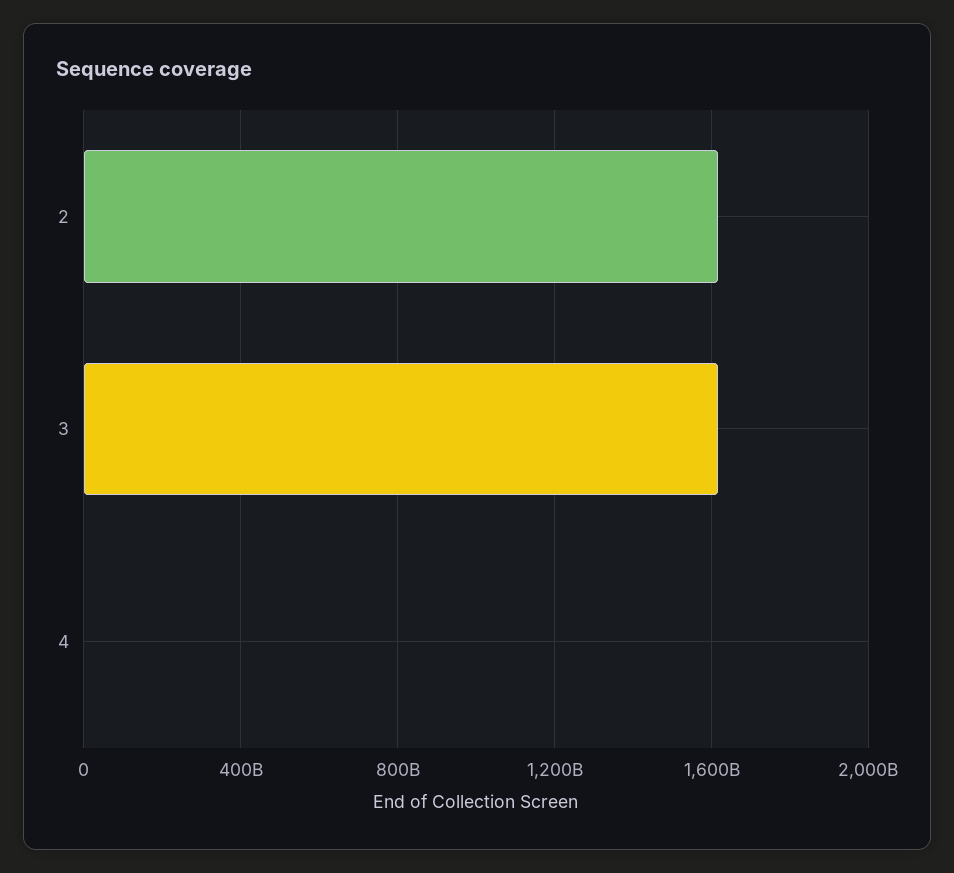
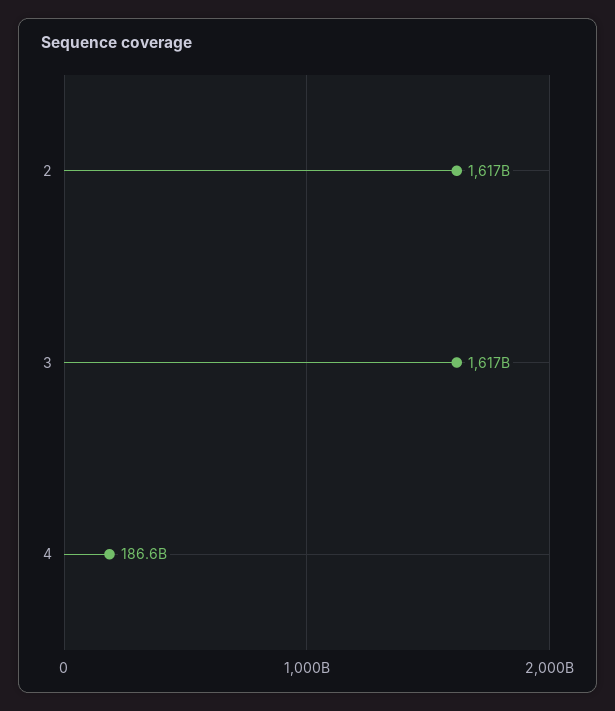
  {
    "2": 1617000000000,
    "3": 1617000000000,
-   "4": 0
+   "4": 186600000000
  }

